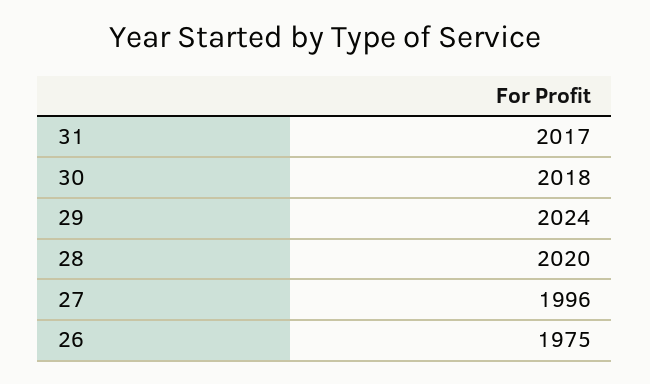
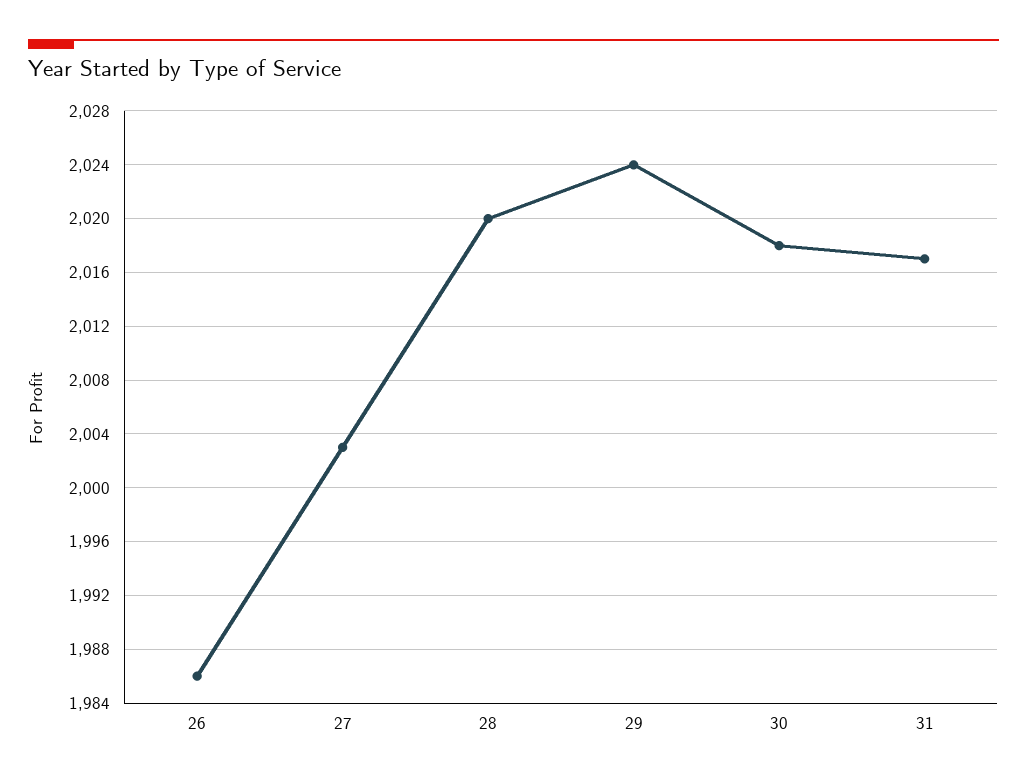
  {
    "31": 2017,
    "30": 2018,
    "29": 2024,
    "28": 2020,
-   "27": 1996,
+   "27": 2003,
-   "26": 1975
+   "26": 1986
  }

